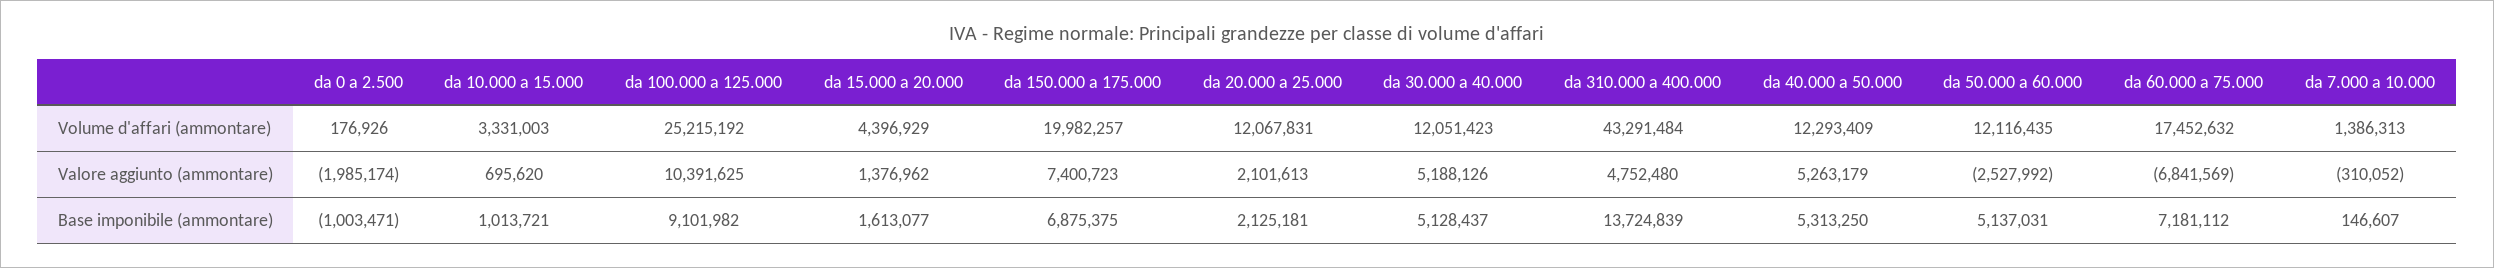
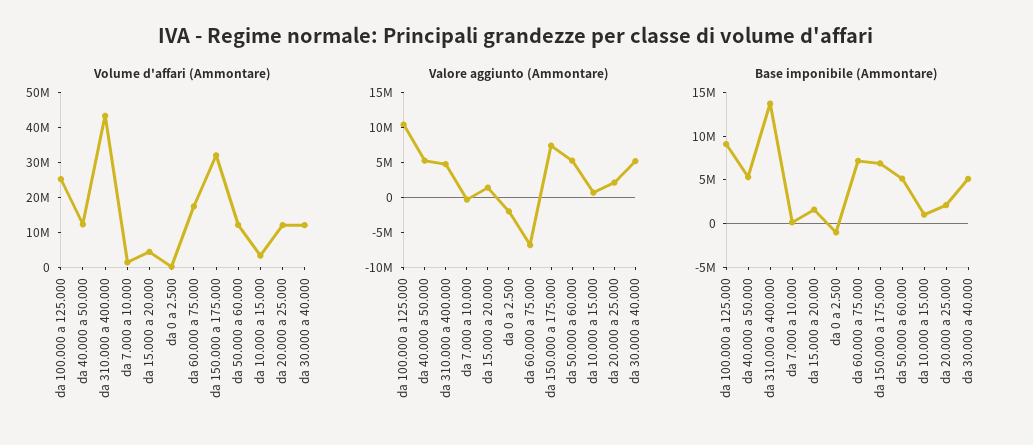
  {
    "Volume d'affari (ammontare)": {
      "da 0 a 2.500": 176926,
      "da 10.000 a 15.000": 3331003,
      "da 100.000 a 125.000": 25215192,
      "da 15.000 a 20.000": 4396929,
-     "da 150.000 a 175.000": 19982257,
+     "da 150.000 a 175.000": 32500000,
      "da 20.000 a 25.000": 12067831,
      "da 30.000 a 40.000": 12051423,
      "da 310.000 a 400.000": 43291484,
      "da 40.000 a 50.000": 12293409,
      "da 50.000 a 60.000": 12116435,
      "da 60.000 a 75.000": 17452632,
      "da 7.000 a 10.000": 1386313
    },
    "Valore aggiunto (ammontare)": {
      "da 0 a 2.500": -1985174,
      "da 10.000 a 15.000": 695620,
      "da 100.000 a 125.000": 10391625,
      "da 15.000 a 20.000": 1376962,
      "da 150.000 a 175.000": 7400723,
      "da 20.000 a 25.000": 2101613,
      "da 30.000 a 40.000": 5188126,
      "da 310.000 a 400.000": 4752480,
      "da 40.000 a 50.000": 5263179,
-     "da 50.000 a 60.000": -2527992,
+     "da 50.000 a 60.000": 5000000,
      "da 60.000 a 75.000": -6841569,
      "da 7.000 a 10.000": -310052
    },
    "Base imponibile (ammontare)": {
      "da 0 a 2.500": -1003471,
      "da 10.000 a 15.000": 1013721,
      "da 100.000 a 125.000": 9101982,
      "da 15.000 a 20.000": 1613077,
      "da 150.000 a 175.000": 6875375,
      "da 20.000 a 25.000": 2125181,
      "da 30.000 a 40.000": 5128437,
      "da 310.000 a 400.000": 13724839,
      "da 40.000 a 50.000": 5313250,
      "da 50.000 a 60.000": 5137031,
      "da 60.000 a 75.000": 7181112,
      "da 7.000 a 10.000": 146607
    }
  }

